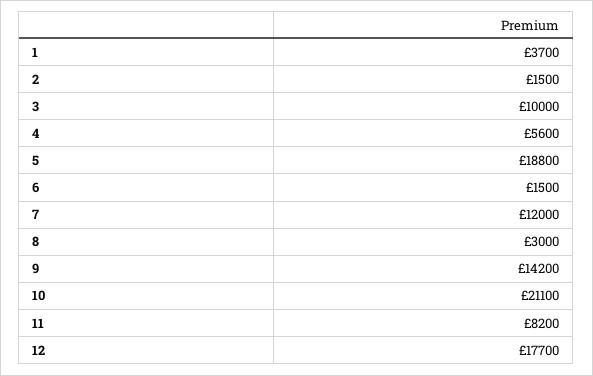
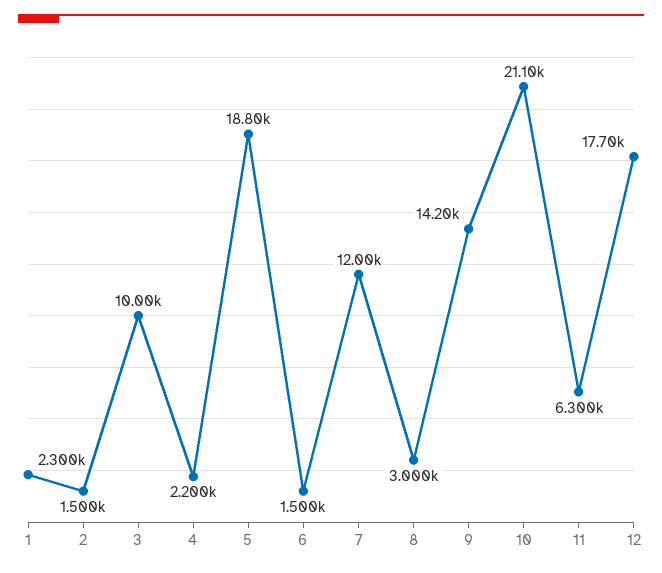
  {
-   "1": 3700,
+   "1": 2300,
    "2": 1500,
    "3": 10000,
-   "4": 5600,
+   "4": 2200,
    "5": 18800,
    "6": 1500,
    "7": 12000,
    "8": 3000,
    "9": 14200,
    "10": 21100,
-   "11": 8200,
+   "11": 6300,
    "12": 17700
  }

